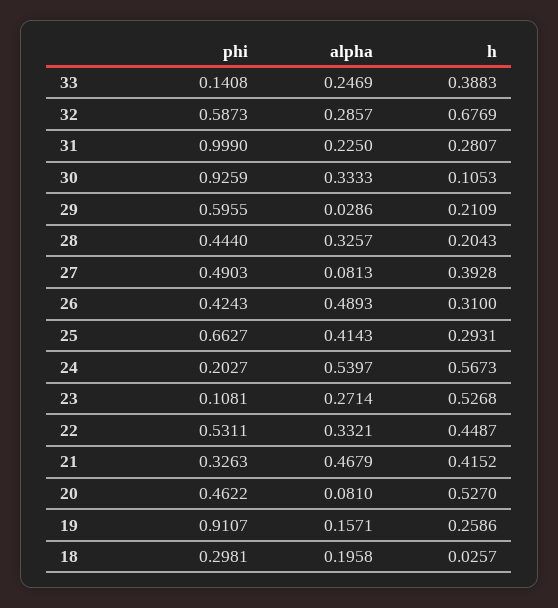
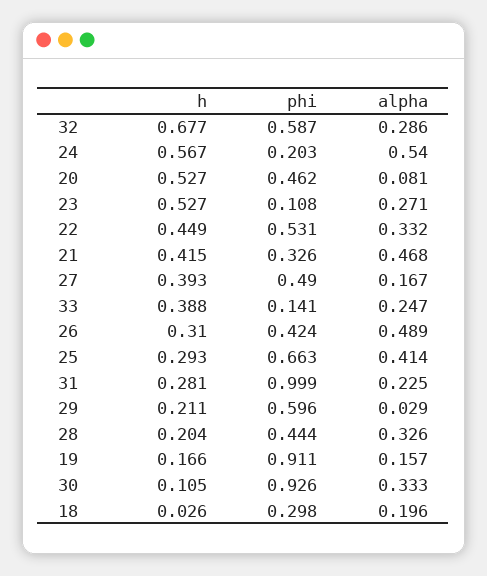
  {
    "phi": {
      "33": 0.1408,
      "32": 0.5873,
      "31": 0.999,
      "30": 0.9259,
      "29": 0.5955,
      "28": 0.444,
      "27": 0.4903,
      "26": 0.4243,
      "25": 0.6627,
      "24": 0.2027,
      "23": 0.1081,
      "22": 0.5311,
      "21": 0.3263,
      "20": 0.4622,
      "19": 0.9107,
      "18": 0.2981
    },
    "alpha": {
      "33": 0.2469,
      "32": 0.2857,
      "31": 0.225,
      "30": 0.3333,
      "29": 0.0286,
      "28": 0.3257,
-     "27": 0.0813,
+     "27": 0.167,
      "26": 0.4893,
      "25": 0.4143,
      "24": 0.5397,
      "23": 0.2714,
      "22": 0.3321,
      "21": 0.4679,
      "20": 0.081,
      "19": 0.1571,
      "18": 0.1958
    },
    "h": {
      "33": 0.3883,
      "32": 0.6769,
      "31": 0.2807,
      "30": 0.1053,
      "29": 0.2109,
      "28": 0.2043,
      "27": 0.3928,
      "26": 0.31,
      "25": 0.2931,
      "24": 0.5673,
      "23": 0.5268,
      "22": 0.4487,
      "21": 0.4152,
      "20": 0.527,
-     "19": 0.2586,
+     "19": 0.166,
      "18": 0.0257
    }
  }

